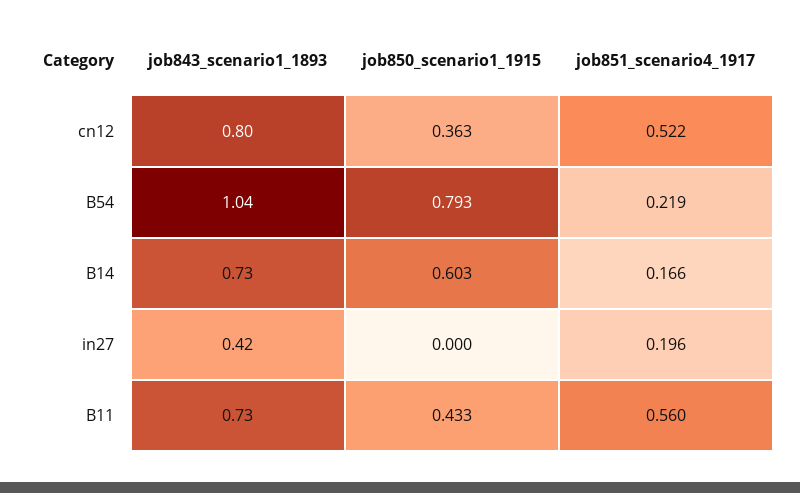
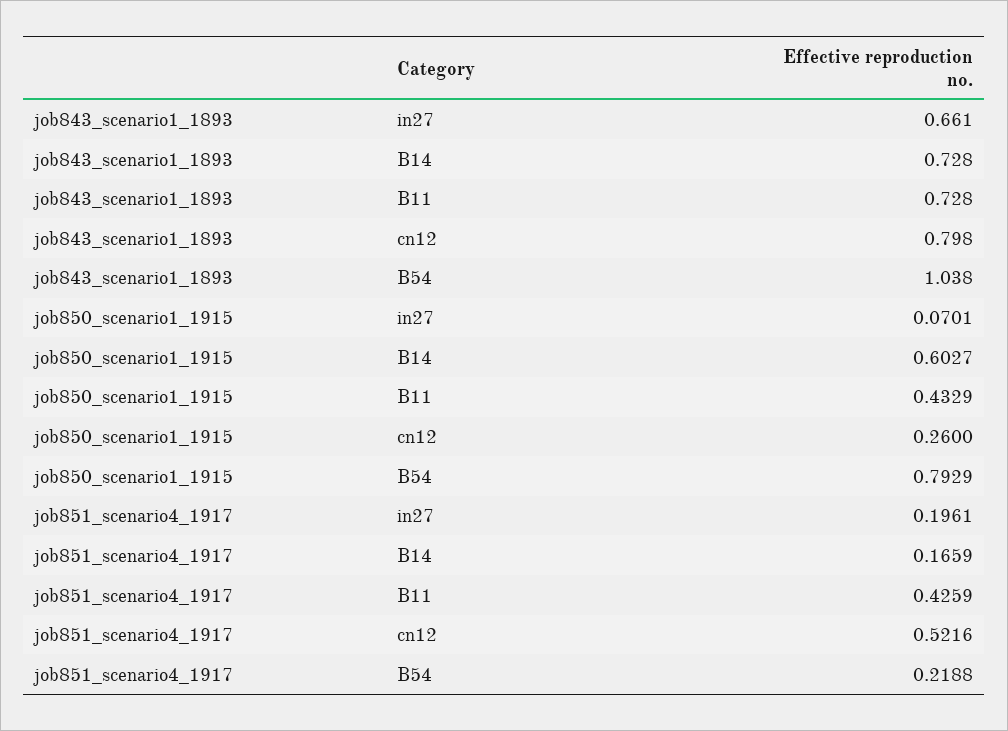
  {
    "job843_scenario1_1893": {
      "cn12": 0.798,
      "B54": 1.038,
      "B14": 0.728,
-     "in27": 0.42,
+     "in27": 0.661,
      "B11": 0.728
    },
    "job850_scenario1_1915": {
-     "cn12": 0.363,
+     "cn12": 0.26,
      "B54": 0.7929,
      "B14": 0.6027,
-     "in27": 0,
+     "in27": 0.0701,
      "B11": 0.4329
    },
    "job851_scenario4_1917": {
      "cn12": 0.5216,
      "B54": 0.2188,
      "B14": 0.1659,
      "in27": 0.1961,
-     "B11": 0.56
+     "B11": 0.4259
    }
  }

